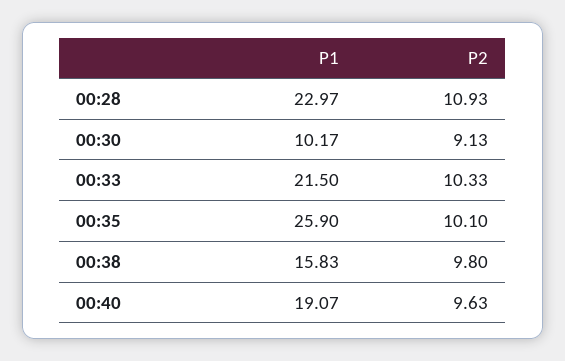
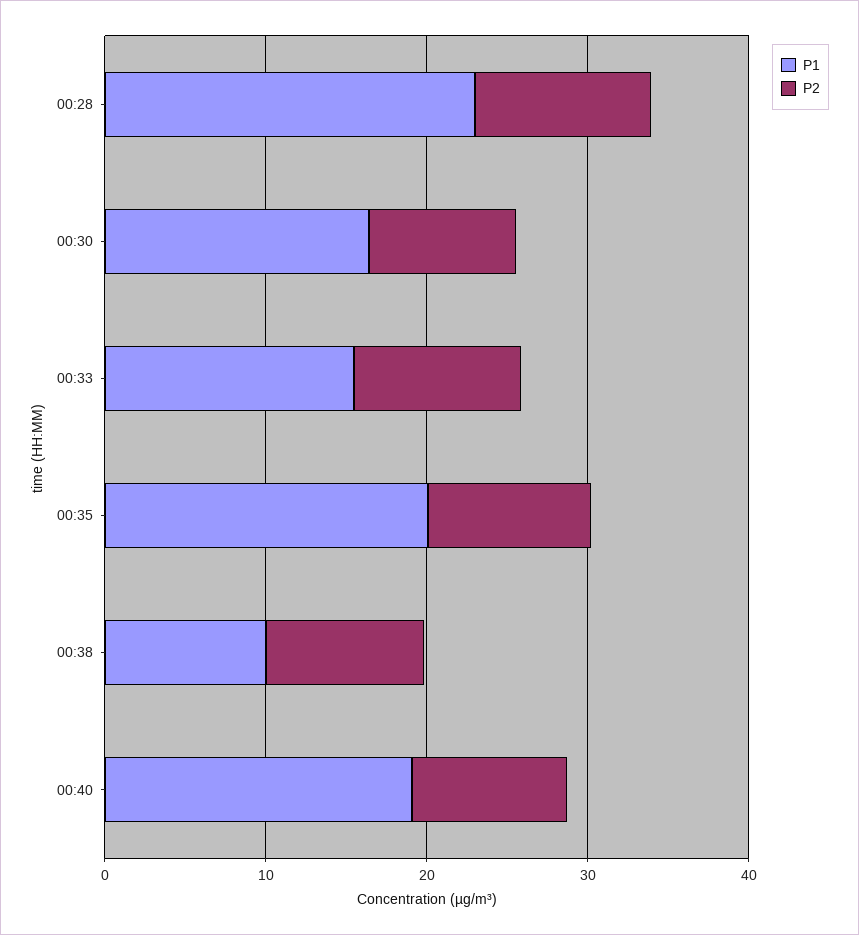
  {
    "P1": {
      "00:28": 22.97,
-     "00:30": 10.17,
+     "00:30": 16,
-     "00:33": 21.5,
+     "00:33": 16,
-     "00:35": 25.9,
+     "00:35": 20,
-     "00:38": 15.83,
+     "00:38": 10,
      "00:40": 19.07
    },
    "P2": {
      "00:28": 10.93,
      "00:30": 9.13,
      "00:33": 10.33,
      "00:35": 10.1,
      "00:38": 9.8,
      "00:40": 9.63
    }
  }

